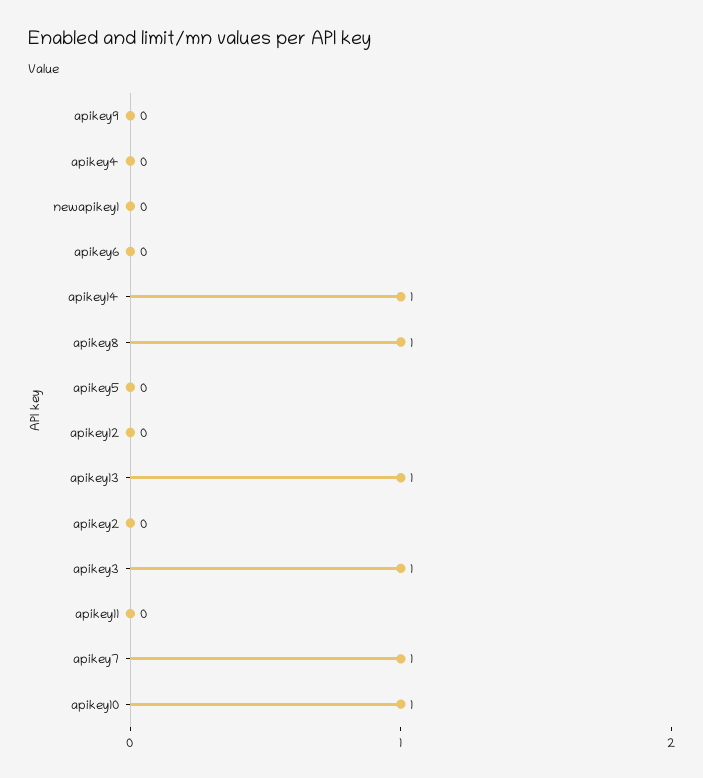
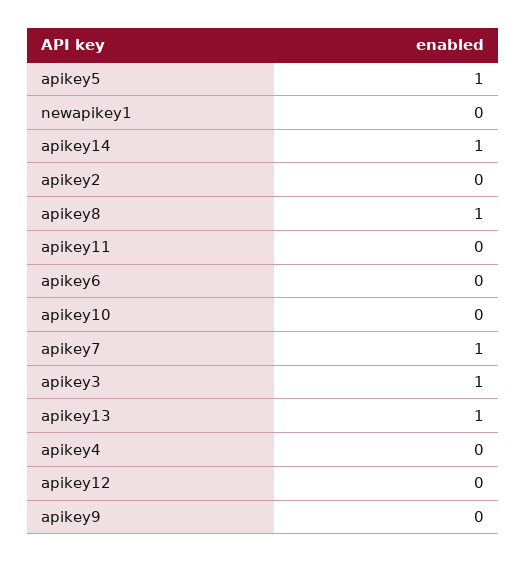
  {
    "apikey9": 0,
    "apikey4": 0,
    "newapikey1": 0,
    "apikey6": 0,
    "apikey14": 1,
    "apikey8": 1,
-   "apikey5": 0,
+   "apikey5": 1,
    "apikey12": 0,
    "apikey13": 1,
    "apikey2": 0,
    "apikey3": 1,
    "apikey11": 0,
    "apikey7": 1,
-   "apikey10": 1
+   "apikey10": 0
  }

